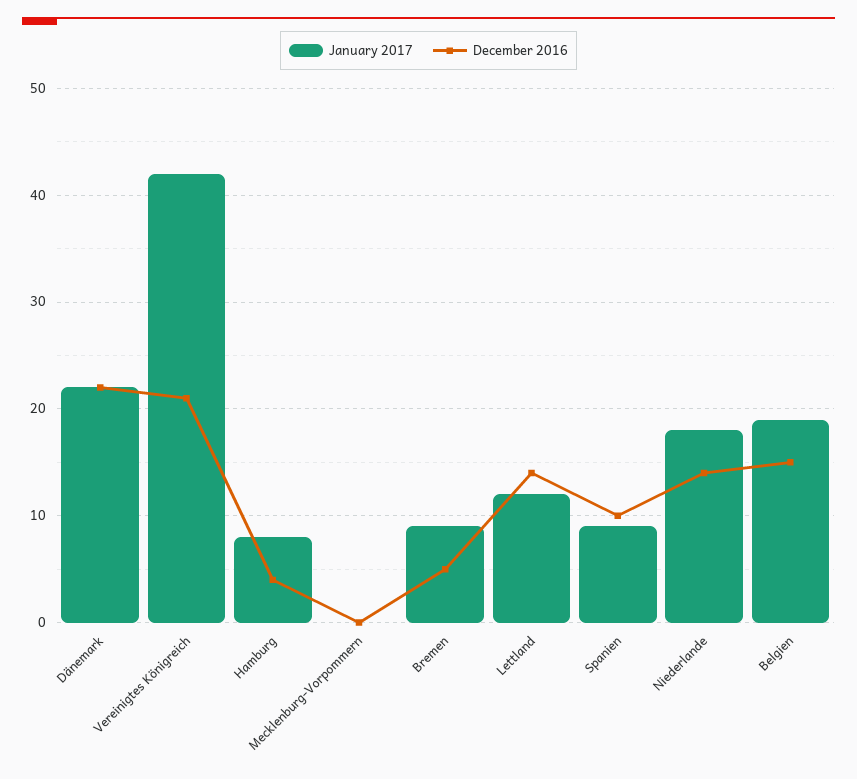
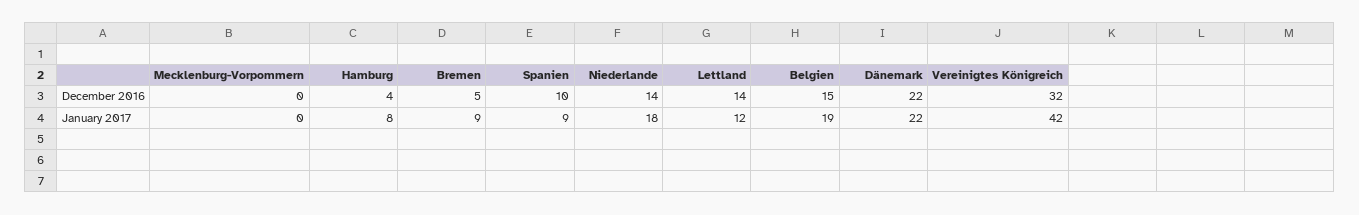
  {
    "January 2017": {
      "Dänemark": 22,
      "Vereinigtes Königreich": 42,
      "Hamburg": 8,
      "Mecklenburg-Vorpommern": 0,
      "Bremen": 9,
      "Lettland": 12,
      "Spanien": 9,
      "Niederlande": 18,
      "Belgien": 19
    },
    "December 2016": {
      "Dänemark": 22,
-     "Vereinigtes Königreich": 21,
+     "Vereinigtes Königreich": 32,
      "Hamburg": 4,
      "Mecklenburg-Vorpommern": 0,
      "Bremen": 5,
      "Lettland": 14,
      "Spanien": 10,
      "Niederlande": 14,
      "Belgien": 15
    }
  }

